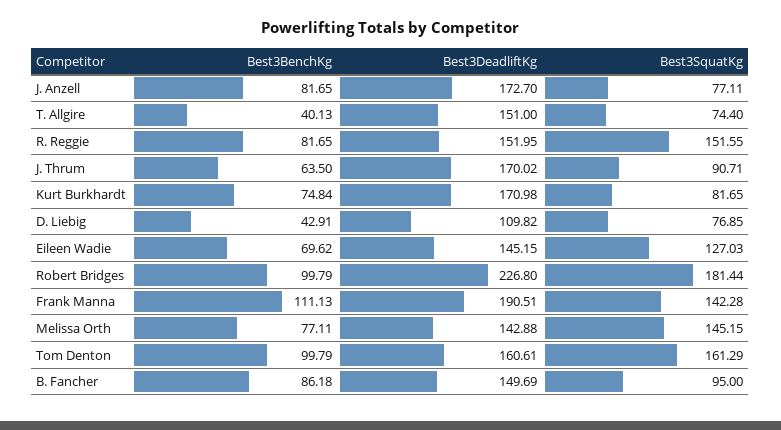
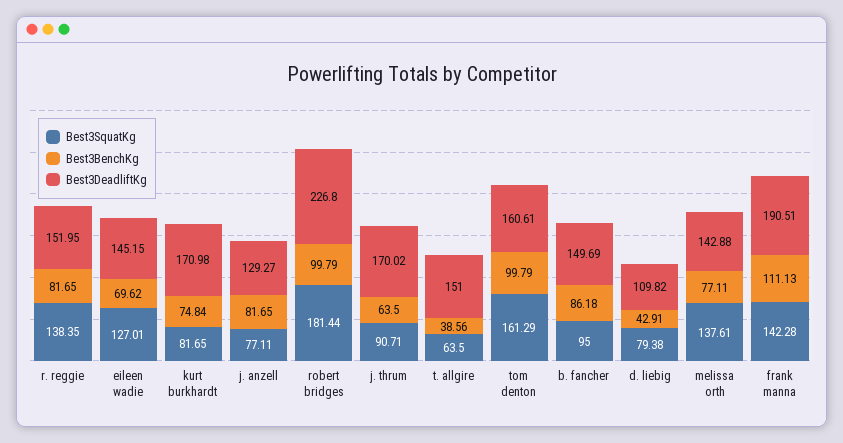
  {
    "Best3BenchKg": {
      "J. Anzell": 81.65,
-     "T. Allgire": 40.13,
+     "T. Allgire": 38.56,
      "R. Reggie": 81.65,
      "J. Thrum": 63.5,
      "Kurt Burkhardt": 74.84,
      "D. Liebig": 42.91,
      "Eileen Wadie": 69.62,
      "Robert Bridges": 99.79,
      "Frank Manna": 111.13,
      "Melissa Orth": 77.11,
      "Tom Denton": 99.79,
      "B. Fancher": 86.18
    },
    "Best3DeadliftKg": {
-     "J. Anzell": 172.7,
+     "J. Anzell": 129.27,
      "T. Allgire": 151,
      "R. Reggie": 151.95,
      "J. Thrum": 170.02,
      "Kurt Burkhardt": 170.98,
      "D. Liebig": 109.82,
      "Eileen Wadie": 145.15,
      "Robert Bridges": 226.8,
      "Frank Manna": 190.51,
      "Melissa Orth": 142.88,
      "Tom Denton": 160.61,
      "B. Fancher": 149.69
    },
    "Best3SquatKg": {
      "J. Anzell": 77.11,
-     "T. Allgire": 74.4,
+     "T. Allgire": 63.5,
-     "R. Reggie": 151.55,
+     "R. Reggie": 138.35,
      "J. Thrum": 90.71,
      "Kurt Burkhardt": 81.65,
-     "D. Liebig": 76.85,
+     "D. Liebig": 79.38,
-     "Eileen Wadie": 127.03,
+     "Eileen Wadie": 127.01,
      "Robert Bridges": 181.44,
      "Frank Manna": 142.28,
-     "Melissa Orth": 145.15,
+     "Melissa Orth": 137.61,
      "Tom Denton": 161.29,
      "B. Fancher": 95
    }
  }

